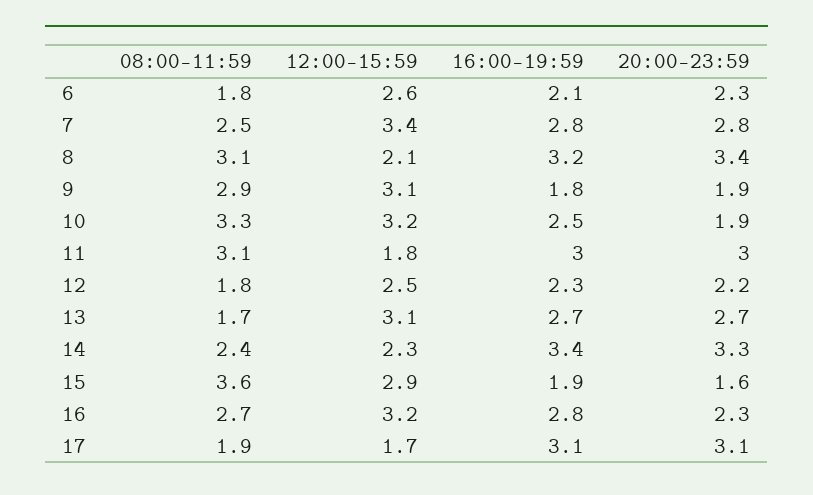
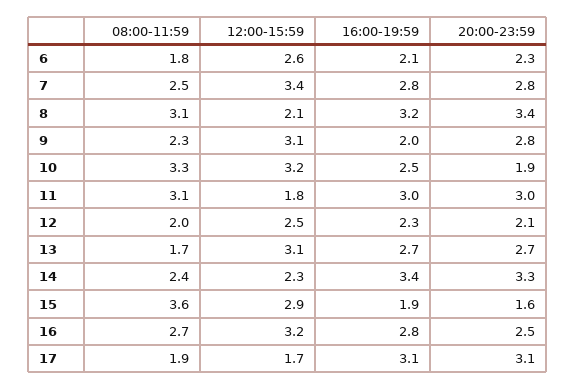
  {
    "08:00-11:59": {
      "6": 1.8,
      "7": 2.5,
      "8": 3.1,
-     "9": 2.9,
+     "9": 2.3,
      "10": 3.3,
      "11": 3.1,
-     "12": 1.8,
+     "12": 2,
      "13": 1.7,
      "14": 2.4,
      "15": 3.6,
      "16": 2.7,
      "17": 1.9
    },
    "12:00-15:59": {
      "6": 2.6,
      "7": 3.4,
      "8": 2.1,
      "9": 3.1,
      "10": 3.2,
      "11": 1.8,
      "12": 2.5,
      "13": 3.1,
      "14": 2.3,
      "15": 2.9,
      "16": 3.2,
      "17": 1.7
    },
    "16:00-19:59": {
      "6": 2.1,
      "7": 2.8,
      "8": 3.2,
-     "9": 1.8,
+     "9": 2,
      "10": 2.5,
      "11": 3,
      "12": 2.3,
      "13": 2.7,
      "14": 3.4,
      "15": 1.9,
      "16": 2.8,
      "17": 3.1
    },
    "20:00-23:59": {
      "6": 2.3,
      "7": 2.8,
      "8": 3.4,
-     "9": 1.9,
+     "9": 2.8,
      "10": 1.9,
      "11": 3,
-     "12": 2.2,
+     "12": 2.1,
      "13": 2.7,
      "14": 3.3,
      "15": 1.6,
-     "16": 2.3,
+     "16": 2.5,
      "17": 3.1
    }
  }

